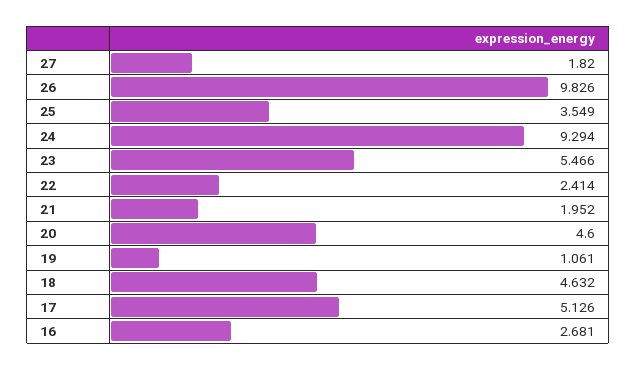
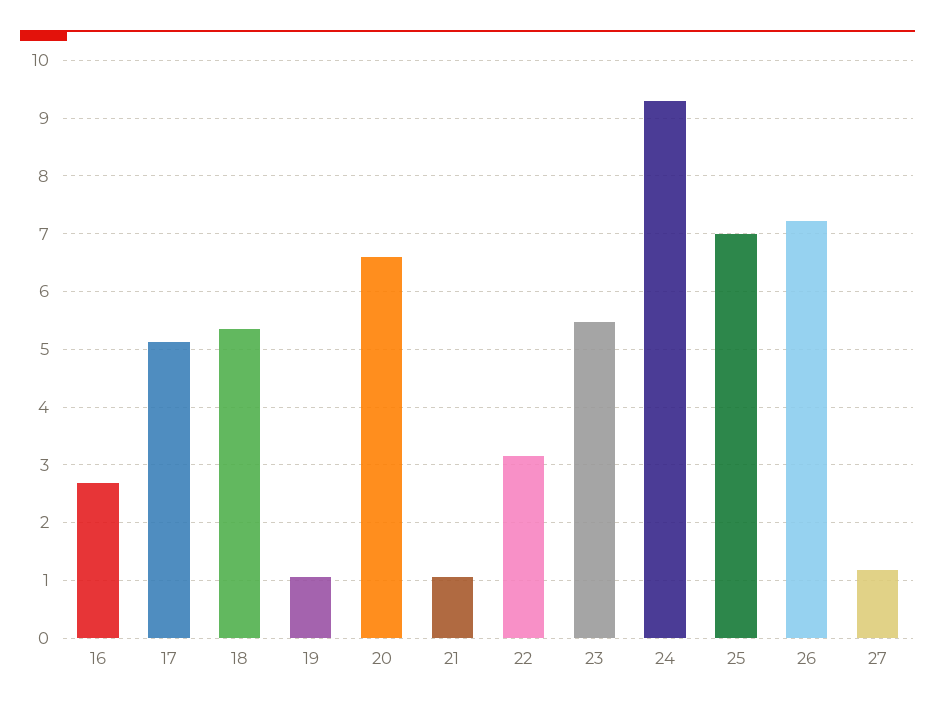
  {
-   "27": 1.82,
+   "27": 1.2,
-   "26": 9.826,
+   "26": 7.2,
-   "25": 3.549,
+   "25": 7,
    "24": 9.294,
    "23": 5.466,
-   "22": 2.414,
+   "22": 3.2,
-   "21": 1.952,
+   "21": 1,
-   "20": 4.6,
+   "20": 6.6,
    "19": 1.061,
-   "18": 4.632,
+   "18": 5.4,
    "17": 5.126,
    "16": 2.681
  }

